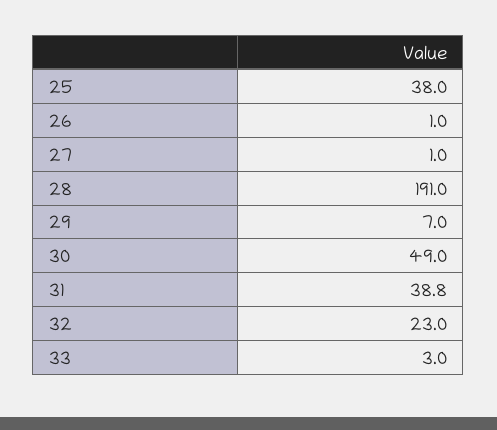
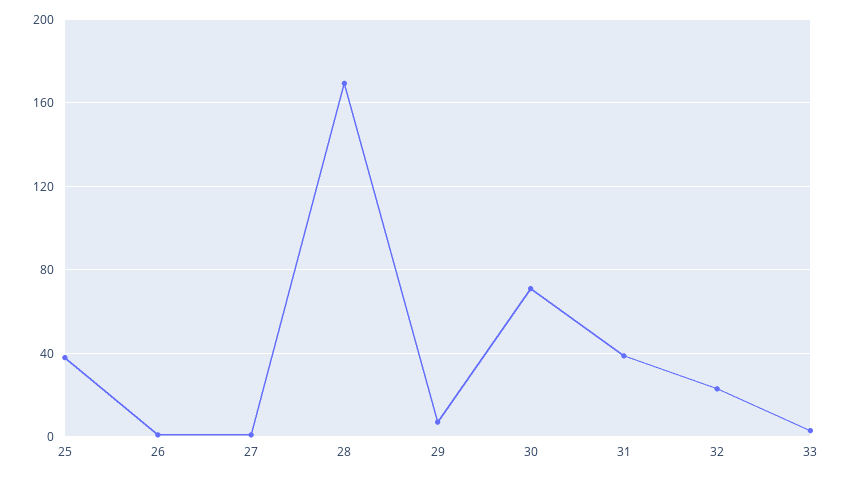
  {
    "25": 38,
    "26": 1,
    "27": 1,
-   "28": 191,
+   "28": 170,
    "29": 7,
-   "30": 49,
+   "30": 70,
    "31": 38.8,
    "32": 23,
    "33": 3
  }

